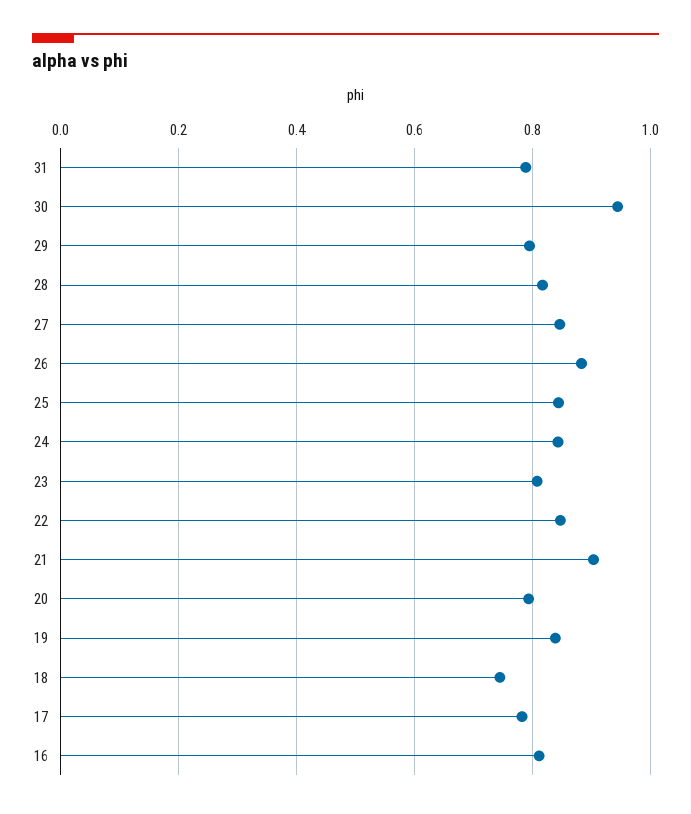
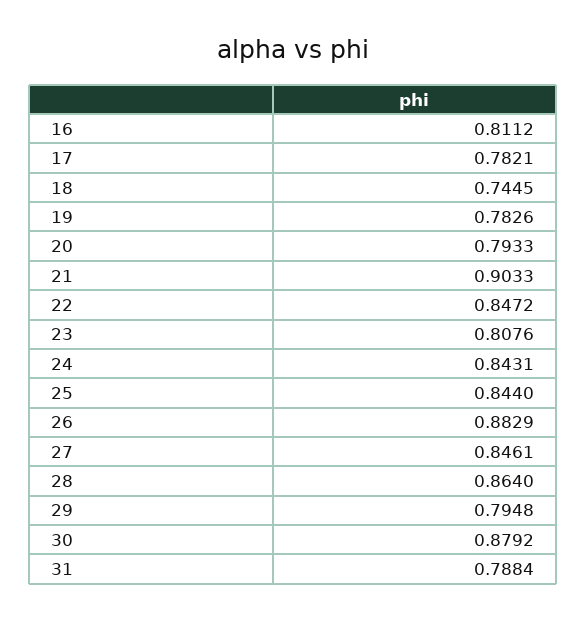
  {
    "31": 0.7884,
-   "30": 0.94,
+   "30": 0.8792,
    "29": 0.7948,
-   "28": 0.82,
+   "28": 0.864,
    "27": 0.8461,
    "26": 0.8829,
    "25": 0.844,
    "24": 0.8431,
    "23": 0.8076,
    "22": 0.8472,
    "21": 0.9033,
    "20": 0.7933,
-   "19": 0.84,
+   "19": 0.7826,
    "18": 0.7445,
    "17": 0.7821,
    "16": 0.8112
  }

